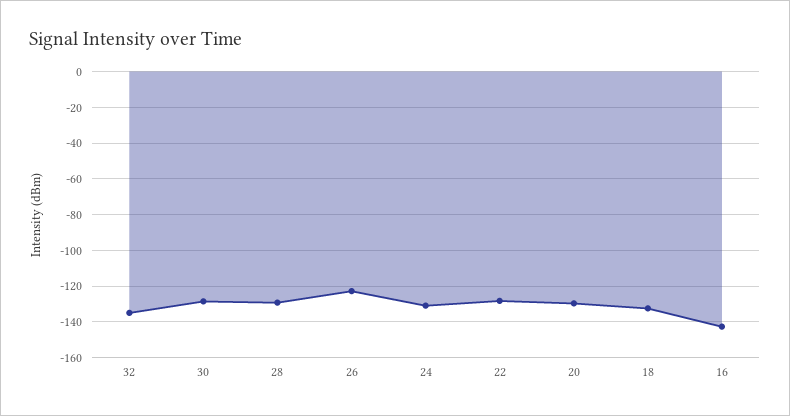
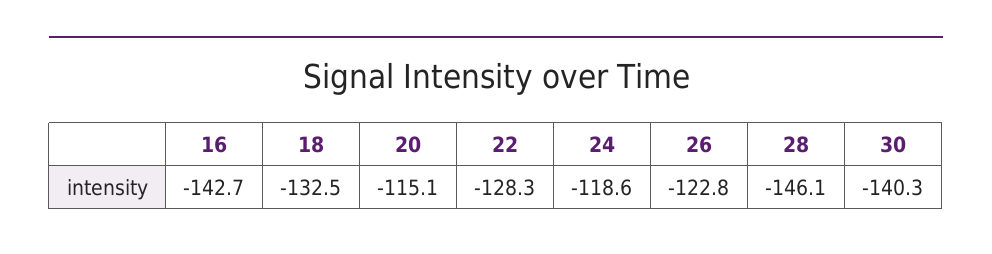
  {
-   "32": -135,
-   "30": -130,
+   "30": -140.3,
-   "28": -130,
+   "28": -146.1,
    "26": -122.8,
-   "24": -130,
+   "24": -118.6,
    "22": -128.3,
-   "20": -130,
+   "20": -115.1,
    "18": -132.5,
    "16": -142.7
  }

